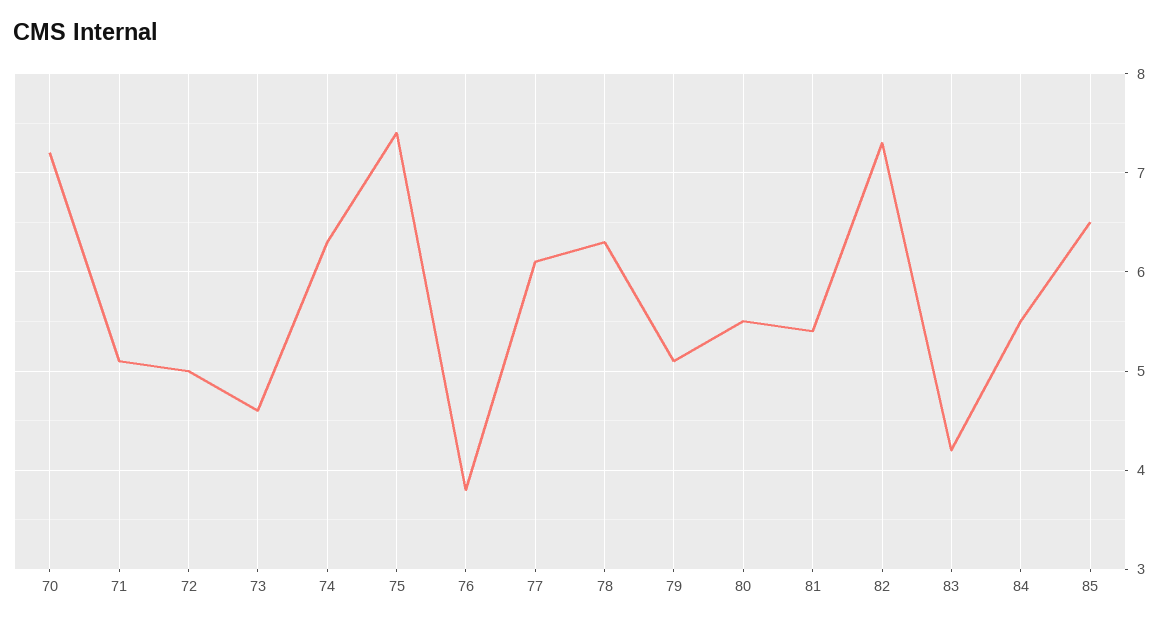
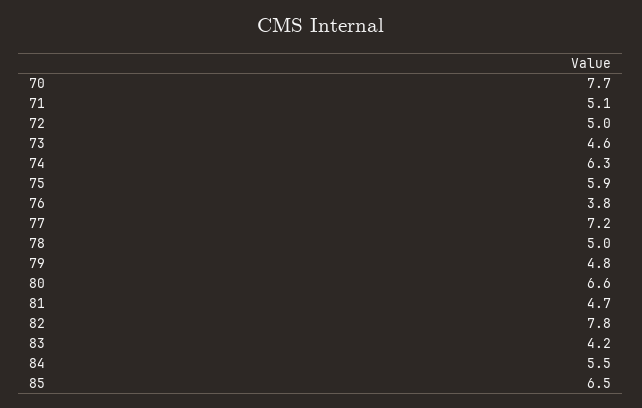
  {
-   "70": 7.2,
+   "70": 7.7,
    "71": 5.1,
    "72": 5,
    "73": 4.6,
    "74": 6.3,
-   "75": 7.4,
+   "75": 5.9,
    "76": 3.8,
-   "77": 6.1,
+   "77": 7.2,
-   "78": 6.3,
+   "78": 5,
-   "79": 5.1,
+   "79": 4.8,
-   "80": 5.5,
+   "80": 6.6,
-   "81": 5.4,
+   "81": 4.7,
-   "82": 7.3,
+   "82": 7.8,
    "83": 4.2,
    "84": 5.5,
    "85": 6.5
  }

